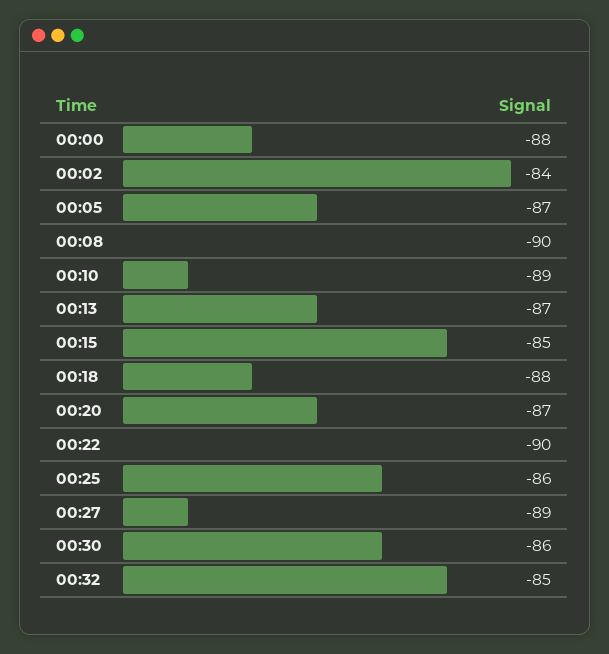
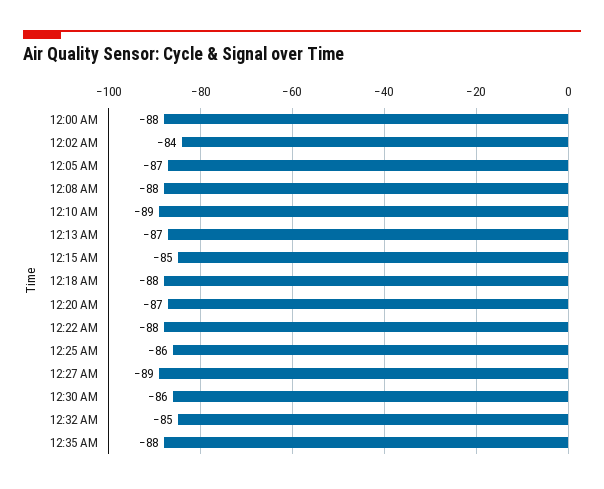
  {
    "00:00": -88,
    "00:02": -84,
    "00:05": -87,
-   "00:08": -90,
+   "00:08": -88,
    "00:10": -89,
    "00:13": -87,
    "00:15": -85,
    "00:18": -88,
    "00:20": -87,
-   "00:22": -90,
+   "00:22": -88,
    "00:25": -86,
    "00:27": -89,
    "00:30": -86,
-   "00:32": -85
+   "00:32": -85,
+   "12:35 AM": -88
  }

